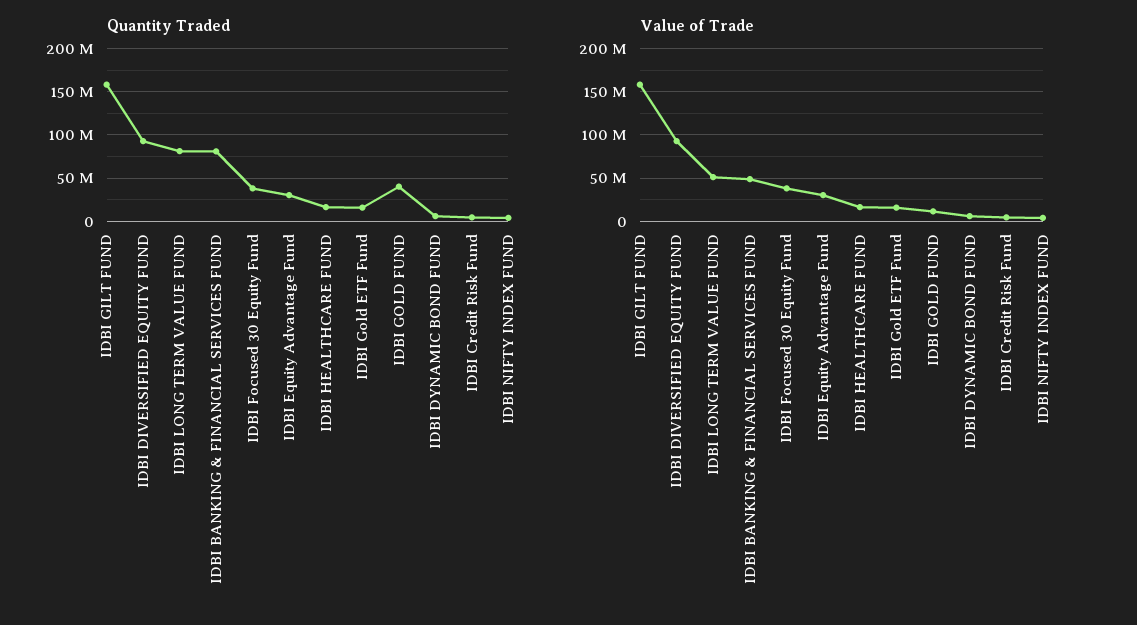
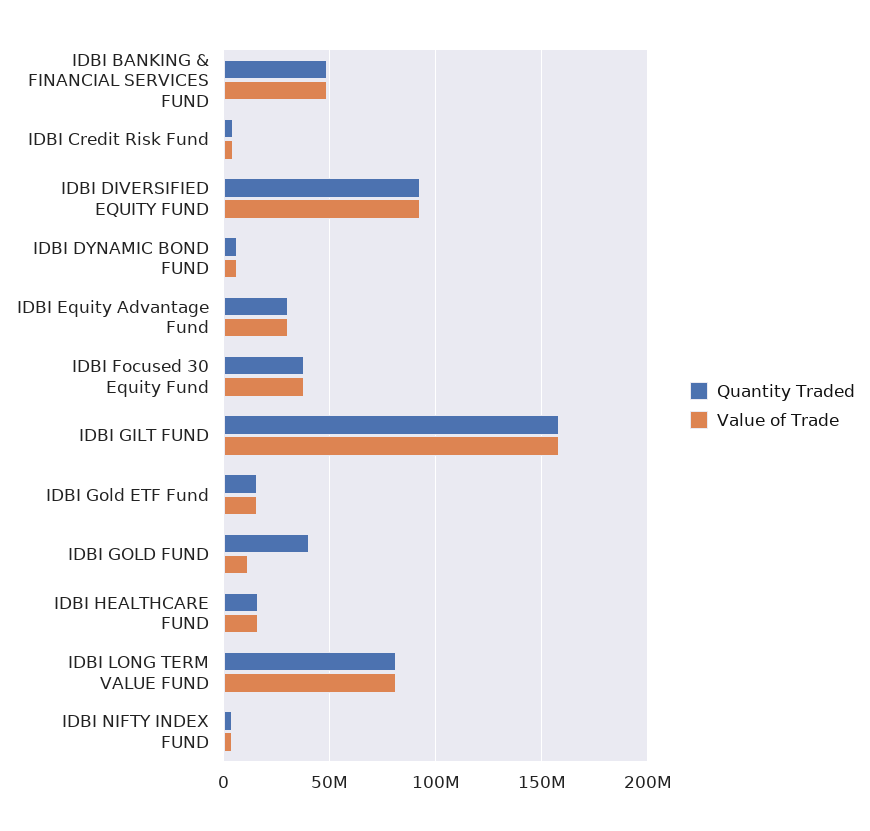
  {
    "Quantity Traded": {
      "IDBI GILT FUND": 160000000,
      "IDBI DIVERSIFIED EQUITY FUND": 95000000,
      "IDBI LONG TERM VALUE FUND": 80000000,
-     "IDBI BANKING & FINANCIAL SERVICES FUND": 80000000,
+     "IDBI BANKING & FINANCIAL SERVICES FUND": 50000000,
      "IDBI Focused 30 Equity Fund": 40000000,
      "IDBI Equity Advantage Fund": 30000000,
      "IDBI HEALTHCARE FUND": 15000000,
      "IDBI Gold ETF Fund": 15000000,
      "IDBI GOLD FUND": 40000000,
      "IDBI DYNAMIC BOND FUND": 5000000,
      "IDBI Credit Risk Fund": 5000000,
      "IDBI NIFTY INDEX FUND": 5000000
    },
    "Value of Trade": {
      "IDBI GILT FUND": 160000000,
      "IDBI DIVERSIFIED EQUITY FUND": 95000000,
-     "IDBI LONG TERM VALUE FUND": 50000000,
+     "IDBI LONG TERM VALUE FUND": 80000000,
      "IDBI BANKING & FINANCIAL SERVICES FUND": 50000000,
      "IDBI Focused 30 Equity Fund": 40000000,
      "IDBI Equity Advantage Fund": 30000000,
      "IDBI HEALTHCARE FUND": 15000000,
      "IDBI Gold ETF Fund": 15000000,
      "IDBI GOLD FUND": 10000000,
      "IDBI DYNAMIC BOND FUND": 5000000,
      "IDBI Credit Risk Fund": 5000000,
      "IDBI NIFTY INDEX FUND": 5000000
    }
  }

